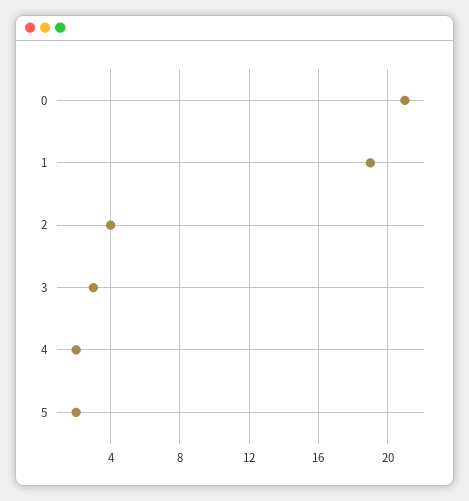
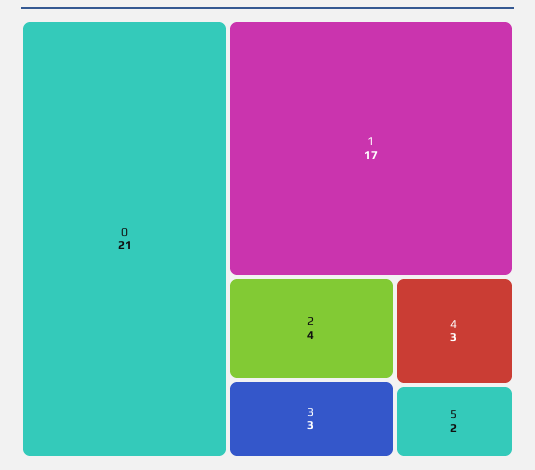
  {
    "0": 21,
-   "1": 19,
+   "1": 17,
    "2": 4,
    "3": 3,
-   "4": 2,
+   "4": 3,
    "5": 2
  }

